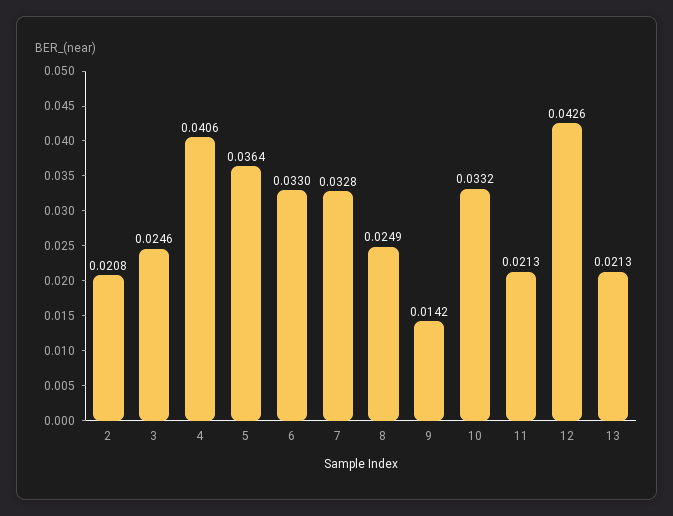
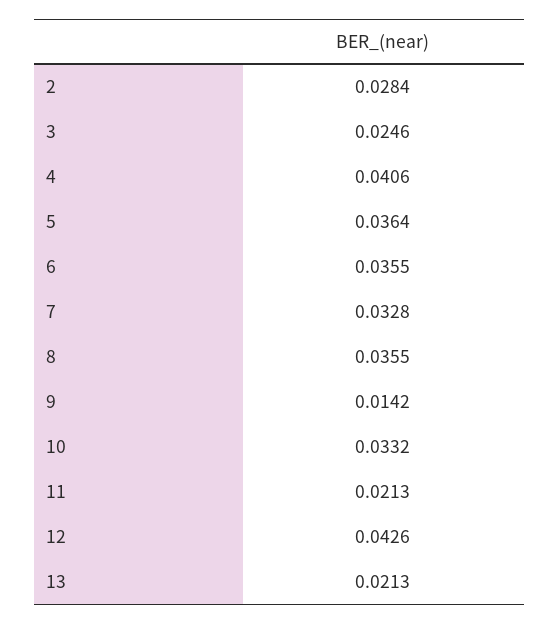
  {
-   "2": 0.0208,
+   "2": 0.0284,
    "3": 0.0246,
    "4": 0.0406,
    "5": 0.0364,
-   "6": 0.033,
+   "6": 0.0355,
    "7": 0.0328,
-   "8": 0.0249,
+   "8": 0.0355,
    "9": 0.0142,
    "10": 0.0332,
    "11": 0.0213,
    "12": 0.0426,
    "13": 0.0213
  }

